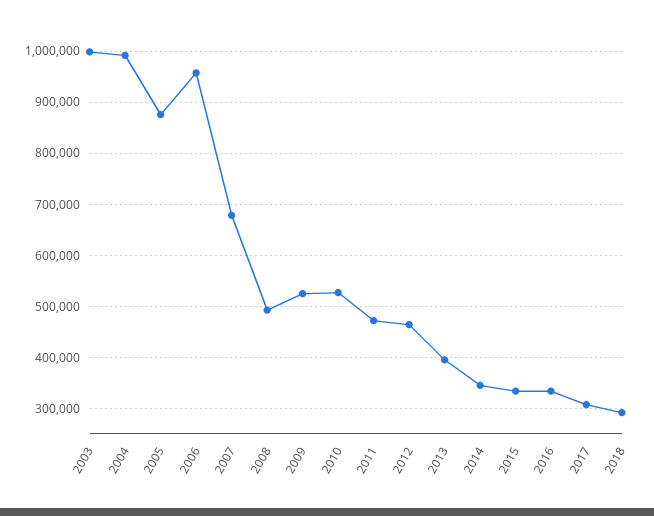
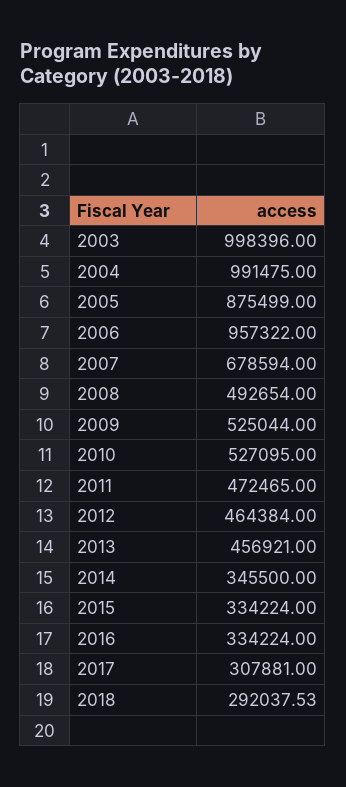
  {
    "2003": 998396,
    "2004": 991475,
    "2005": 875499,
    "2006": 957322,
    "2007": 678594,
    "2008": 492654,
    "2009": 525044,
    "2010": 527095,
    "2011": 472465,
    "2012": 464384,
-   "2013": 400000,
+   "2013": 456921,
    "2014": 345500,
    "2015": 334224,
    "2016": 334224,
    "2017": 307881,
    "2018": 292037.53
  }

